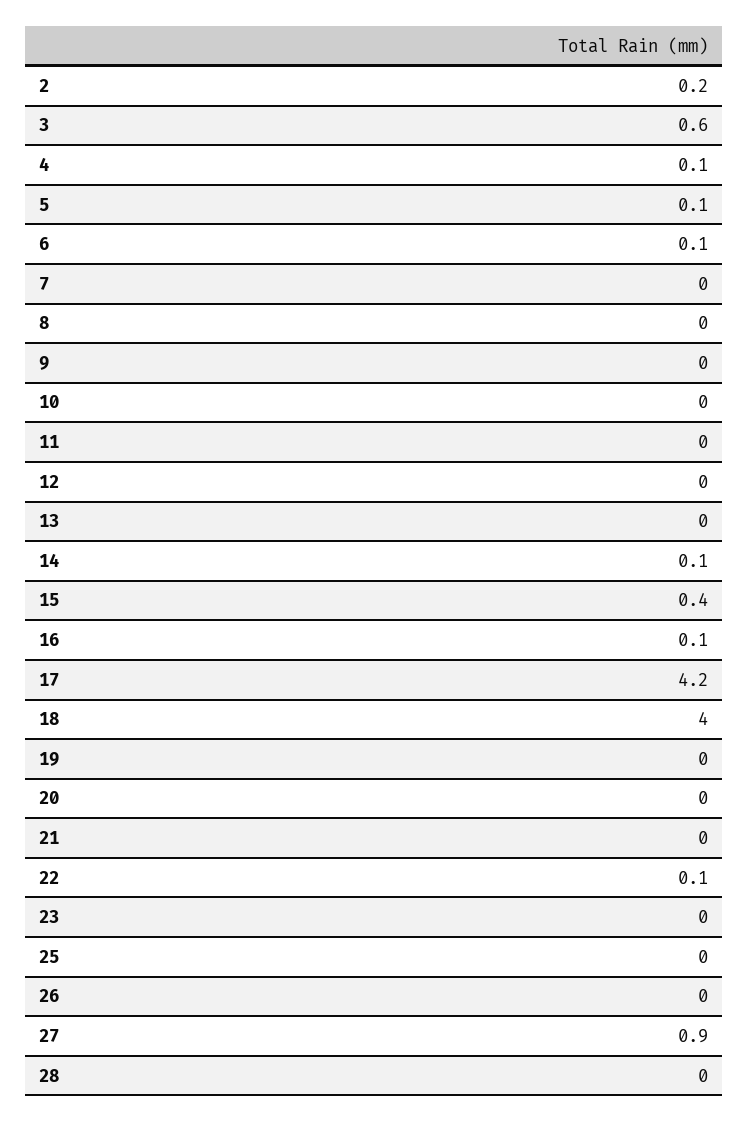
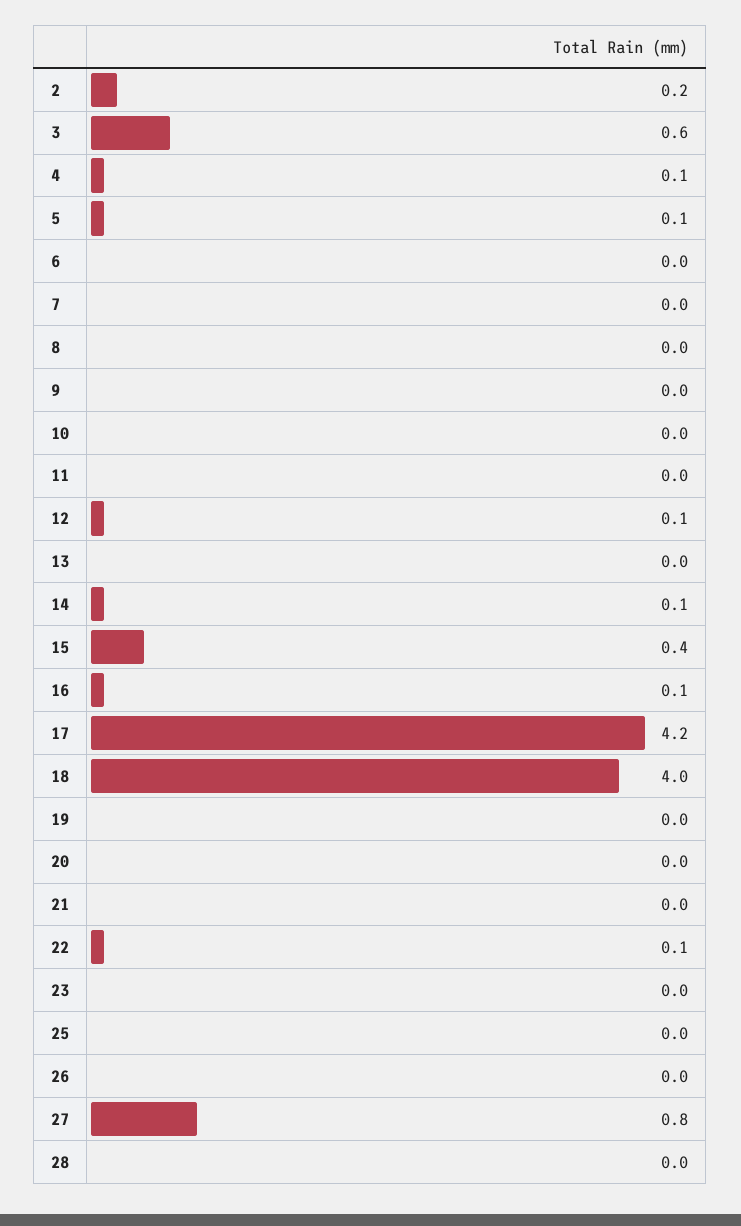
  {
    "2": 0.2,
    "3": 0.6,
    "4": 0.1,
    "5": 0.1,
-   "6": 0.1,
+   "6": 0,
    "7": 0,
    "8": 0,
    "9": 0,
    "10": 0,
    "11": 0,
-   "12": 0,
+   "12": 0.1,
    "13": 0,
    "14": 0.1,
    "15": 0.4,
    "16": 0.1,
    "17": 4.2,
    "18": 4,
    "19": 0,
    "20": 0,
    "21": 0,
    "22": 0.1,
    "23": 0,
    "25": 0,
    "26": 0,
-   "27": 0.9,
+   "27": 0.8,
    "28": 0
  }

